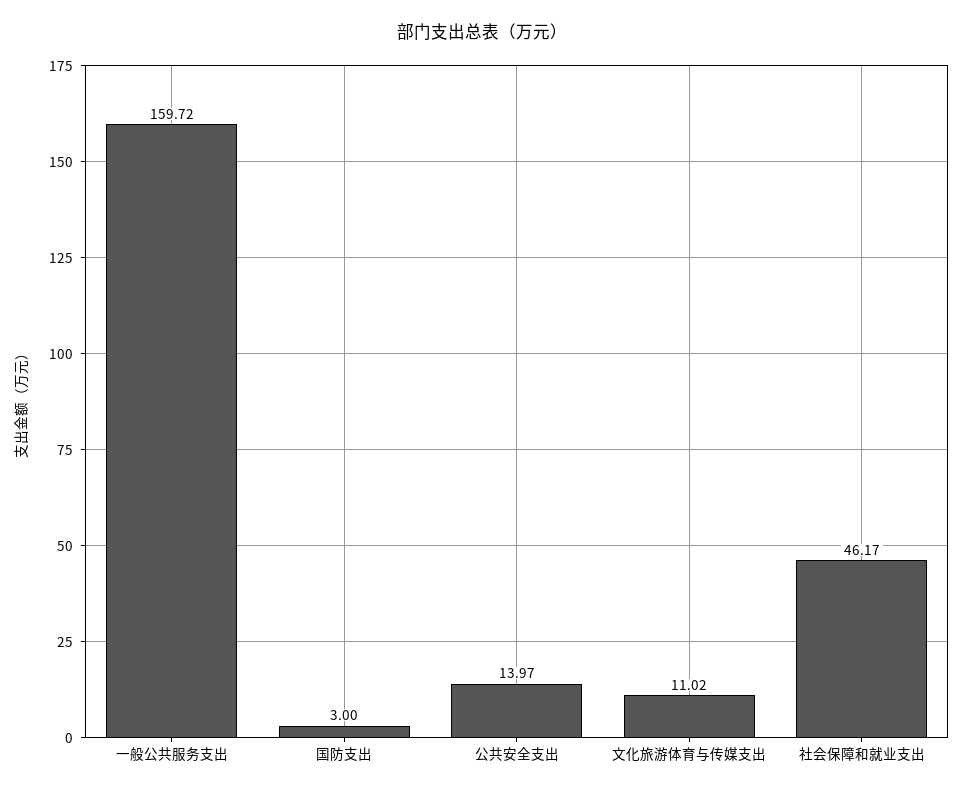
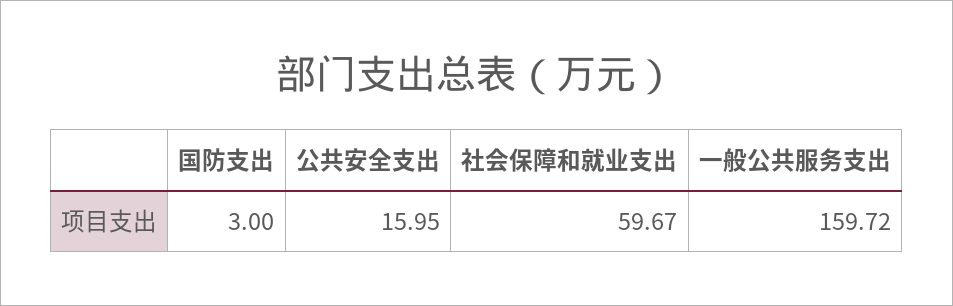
  {
    "一般公共服务支出": 159.72,
    "国防支出": 3,
-   "公共安全支出": 13.97,
+   "公共安全支出": 15.95,
-   "文化旅游体育与传媒支出": 11.02,
-   "社会保障和就业支出": 46.17
+   "社会保障和就业支出": 59.67
  }

